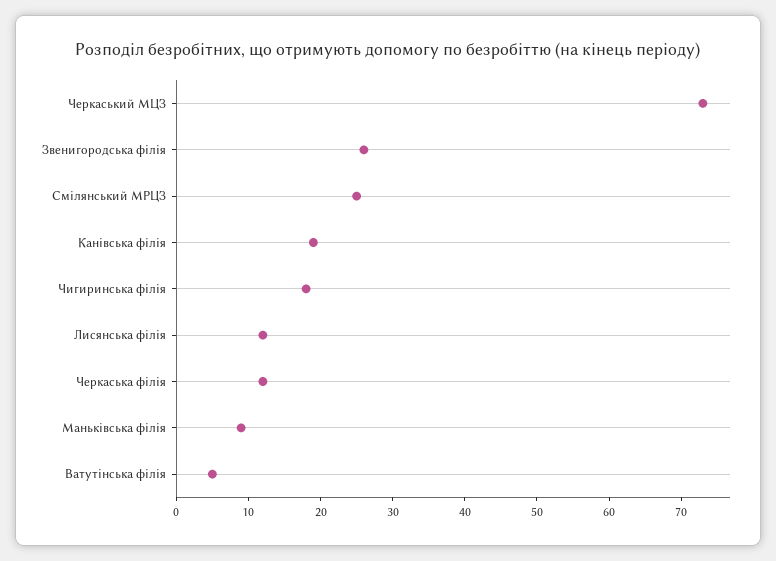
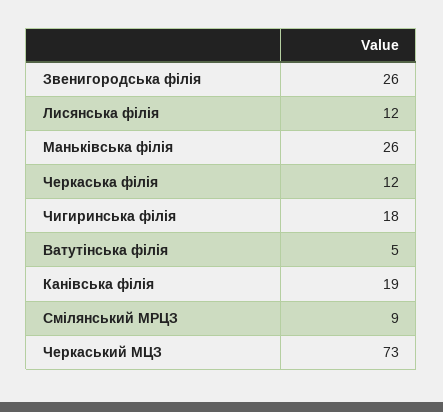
  {
    "Черкаський МЦЗ": 73,
    "Звенигородська філія": 26,
-   "Смілянський МРЦЗ": 25,
+   "Смілянський МРЦЗ": 9,
    "Канівська філія": 19,
    "Чигиринська філія": 18,
    "Лисянська філія": 12,
    "Черкаська філія": 12,
-   "Маньківська філія": 10,
+   "Маньківська філія": 26,
    "Ватутінська філія": 5
  }

